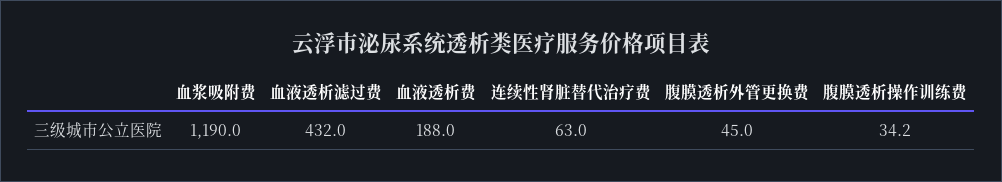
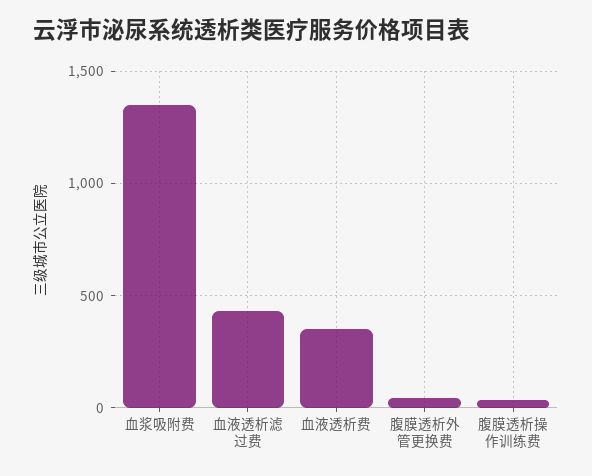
  {
-   "血浆吸附费": 1190,
+   "血浆吸附费": 1350,
    "血液透析滤过费": 432,
-   "血液透析费": 188,
+   "血液透析费": 350,
-   "连续性肾脏替代治疗费": 63,
    "腹膜透析外管更换费": 45,
    "腹膜透析操作训练费": 34.2
  }

